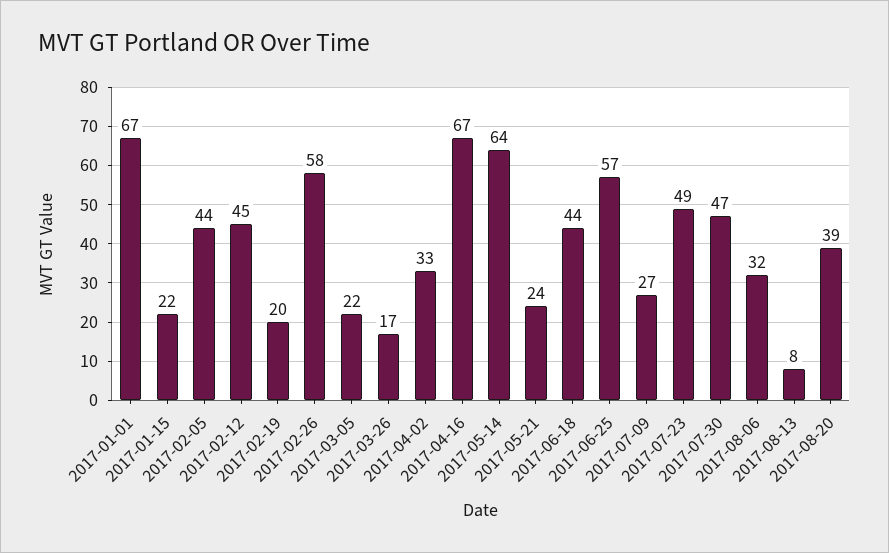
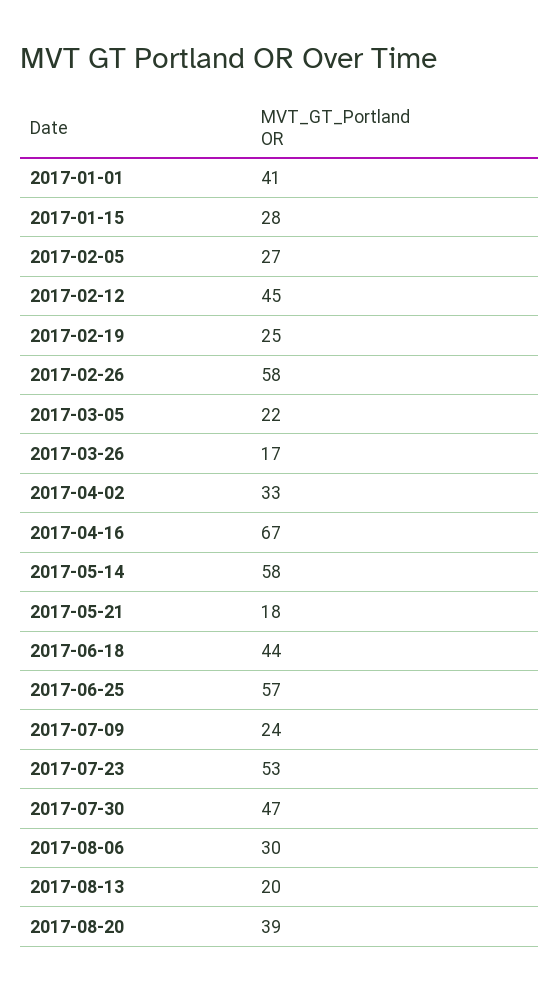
  {
-   "2017-01-01": 67,
+   "2017-01-01": 41,
-   "2017-01-15": 22,
+   "2017-01-15": 28,
-   "2017-02-05": 44,
+   "2017-02-05": 27,
    "2017-02-12": 45,
-   "2017-02-19": 20,
+   "2017-02-19": 25,
    "2017-02-26": 58,
    "2017-03-05": 22,
    "2017-03-26": 17,
    "2017-04-02": 33,
    "2017-04-16": 67,
-   "2017-05-14": 64,
+   "2017-05-14": 58,
-   "2017-05-21": 24,
+   "2017-05-21": 18,
    "2017-06-18": 44,
    "2017-06-25": 57,
-   "2017-07-09": 27,
+   "2017-07-09": 24,
-   "2017-07-23": 49,
+   "2017-07-23": 53,
    "2017-07-30": 47,
-   "2017-08-06": 32,
+   "2017-08-06": 30,
-   "2017-08-13": 8,
+   "2017-08-13": 20,
    "2017-08-20": 39
  }

